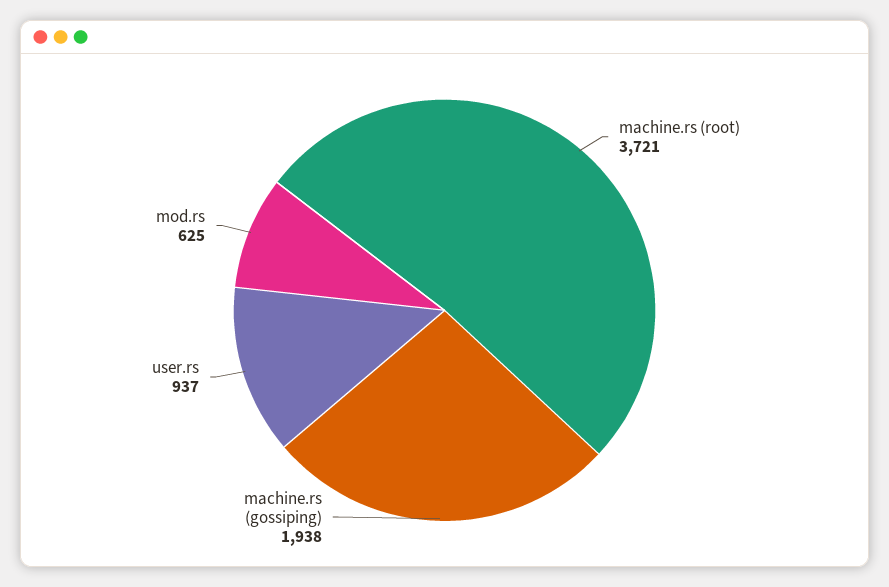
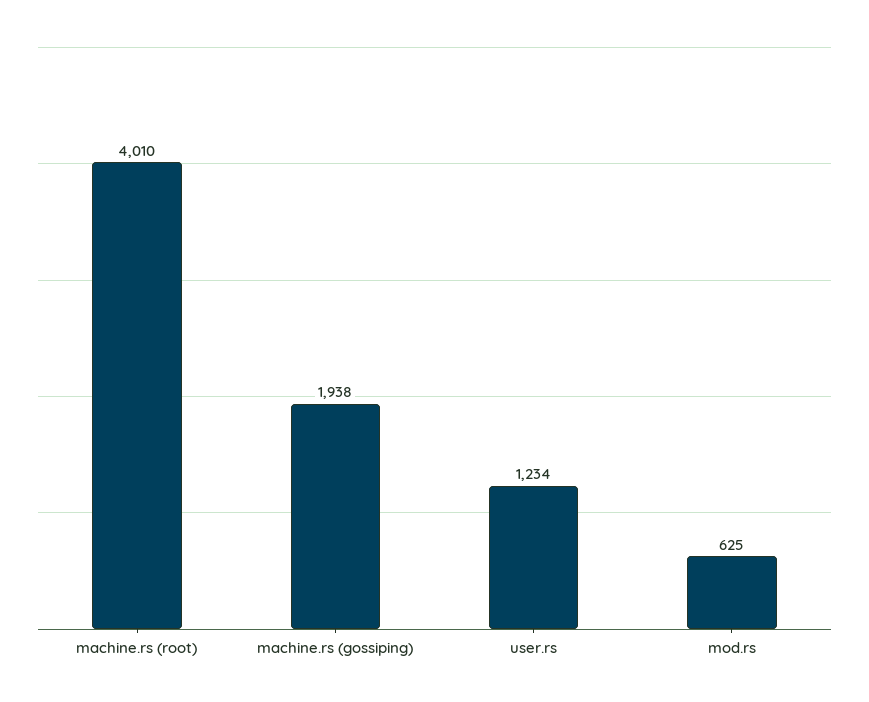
  {
-   "machine.rs (root)": 3721,
+   "machine.rs (root)": 4010,
    "machine.rs (gossiping)": 1938,
-   "user.rs": 937,
+   "user.rs": 1234,
    "mod.rs": 625
  }

